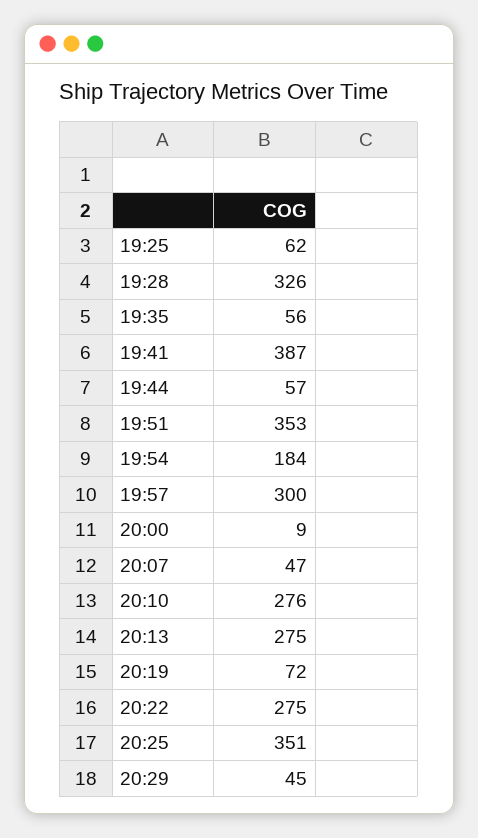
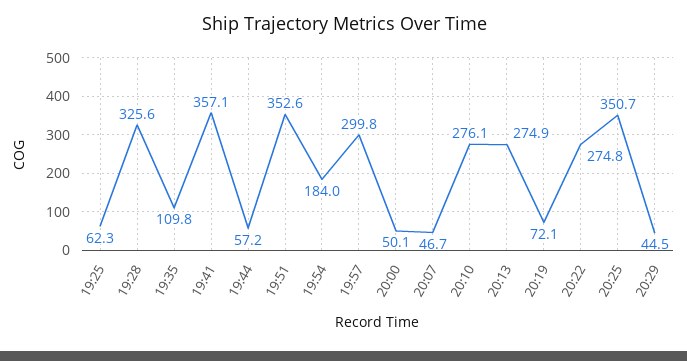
  {
    "19:25": 62.3,
    "19:28": 325.6,
-   "19:35": 56,
+   "19:35": 109.8,
-   "19:41": 387,
+   "19:41": 357.1,
    "19:44": 57.2,
    "19:51": 352.6,
    "19:54": 184,
    "19:57": 299.8,
-   "20:00": 9,
+   "20:00": 50.1,
    "20:07": 46.7,
    "20:10": 276.1,
    "20:13": 274.9,
    "20:19": 72.1,
    "20:22": 274.8,
    "20:25": 350.7,
    "20:29": 44.5
  }

